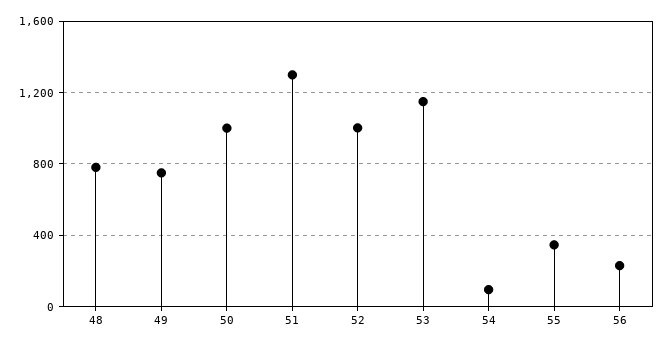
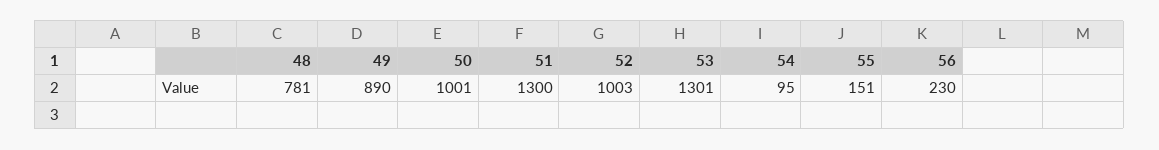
  {
    "48": 781,
-   "49": 750,
+   "49": 890,
    "50": 1001,
    "51": 1300,
    "52": 1003,
-   "53": 1150,
+   "53": 1301,
    "54": 95,
-   "55": 350,
+   "55": 151,
    "56": 230
  }

